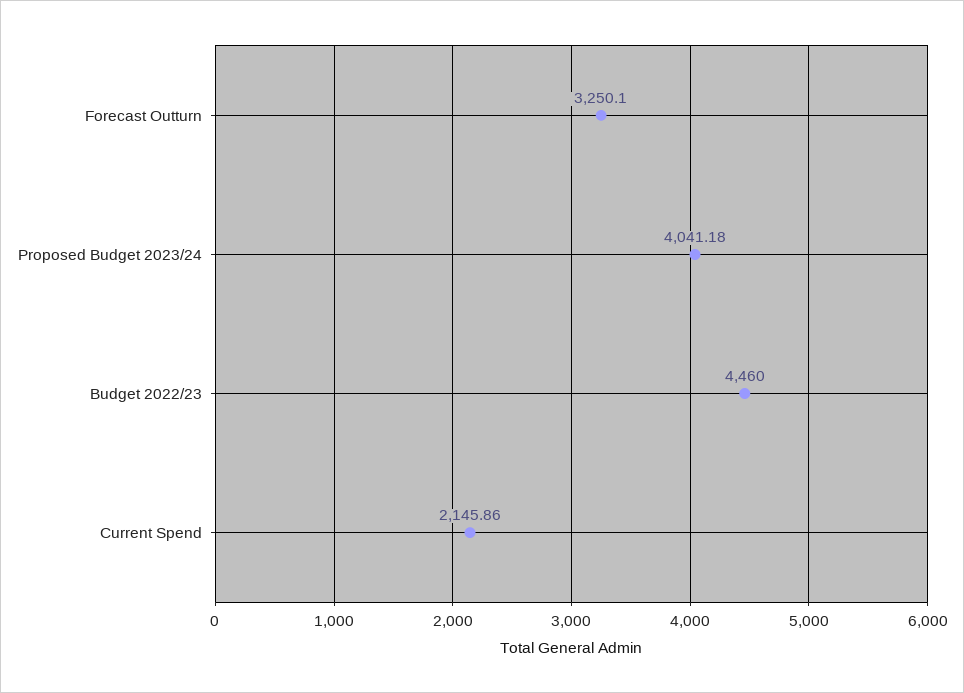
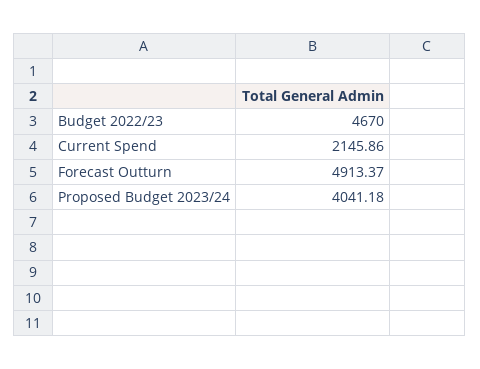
  {
-   "Forecast Outturn": 3250.1,
+   "Forecast Outturn": 4913.37,
    "Proposed Budget 2023/24": 4041.18,
-   "Budget 2022/23": 4460,
+   "Budget 2022/23": 4670,
    "Current Spend": 2145.86
  }

